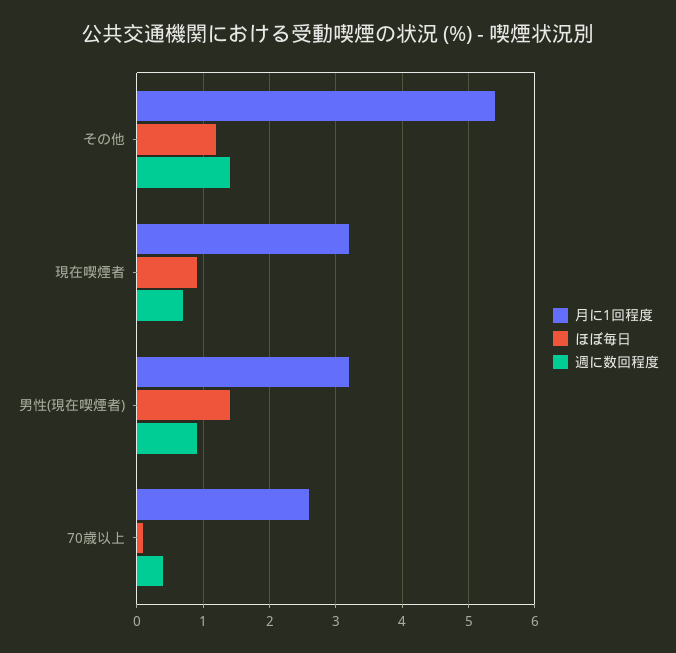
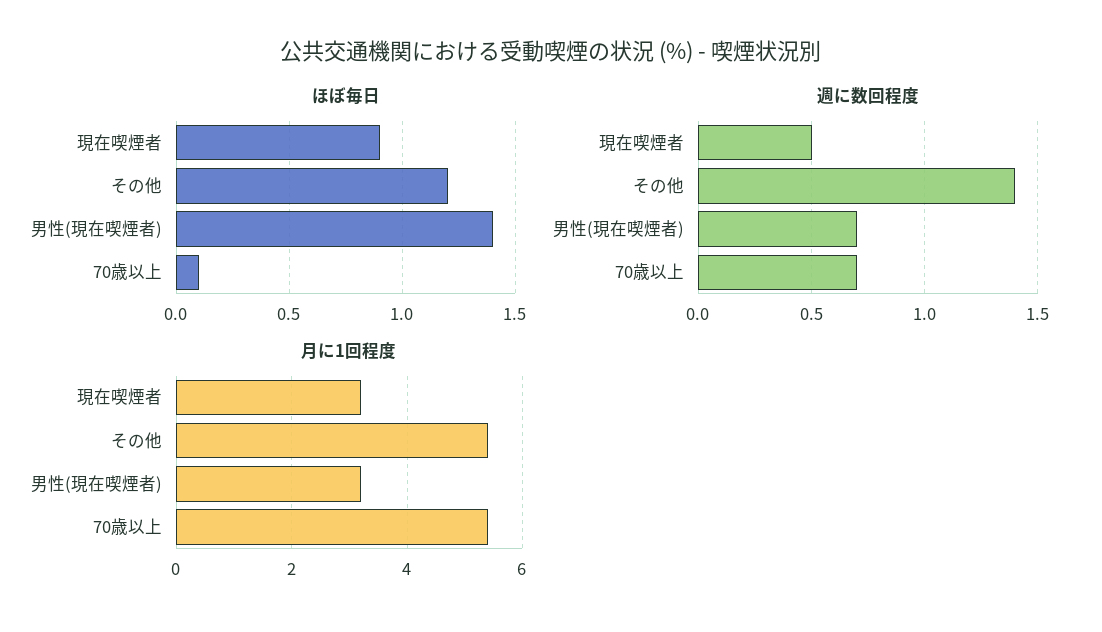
  {
    "月に1回程度": {
      "その他": 5.4,
      "現在喫煙者": 3.2,
      "男性(現在喫煙者)": 3.2,
-     "70歳以上": 2.6
+     "70歳以上": 5.5
    },
    "ほぼ毎日": {
      "その他": 1.2,
      "現在喫煙者": 0.9,
      "男性(現在喫煙者)": 1.4,
      "70歳以上": 0.1
    },
    "週に数回程度": {
      "その他": 1.4,
-     "現在喫煙者": 0.7,
+     "現在喫煙者": 0.5,
-     "男性(現在喫煙者)": 0.9,
+     "男性(現在喫煙者)": 0.7,
-     "70歳以上": 0.4
+     "70歳以上": 0.7
    }
  }

